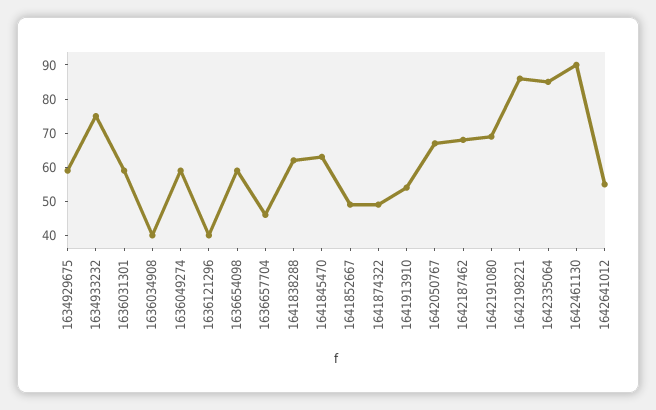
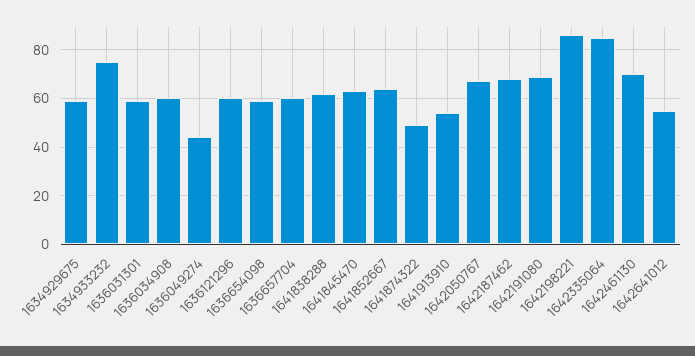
  {
    "1634929675": 60,
    "1634933232": 75,
    "1636031301": 60,
-   "1636034908": 40,
+   "1636034908": 60,
-   "1636049274": 60,
+   "1636049274": 45,
-   "1636121296": 40,
+   "1636121296": 60,
    "1636654098": 60,
-   "1636657704": 45,
+   "1636657704": 60,
    "1641838288": 60,
    "1641845470": 65,
-   "1641852667": 50,
+   "1641852667": 65,
    "1641874322": 50,
    "1641913910": 55,
    "1642050767": 65,
    "1642187462": 70,
    "1642191080": 70,
    "1642198221": 85,
    "1642335064": 85,
-   "1642461130": 90,
+   "1642461130": 70,
    "1642641012": 55
  }

